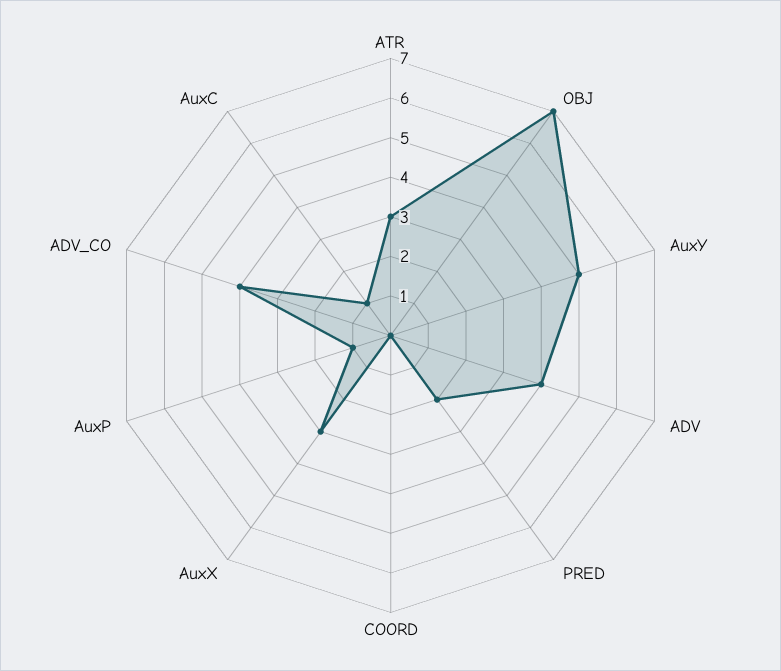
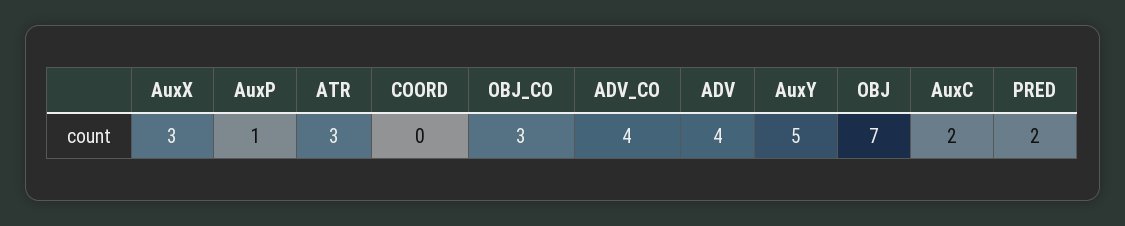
  {
    "ATR": 3,
    "OBJ": 7,
    "AuxY": 5,
    "ADV": 4,
    "PRED": 2,
    "COORD": 0,
    "AuxX": 3,
    "AuxP": 1,
    "ADV_CO": 4,
-   "AuxC": 1
+   "AuxC": 2,
+   "OBJ_CO": 3
  }

